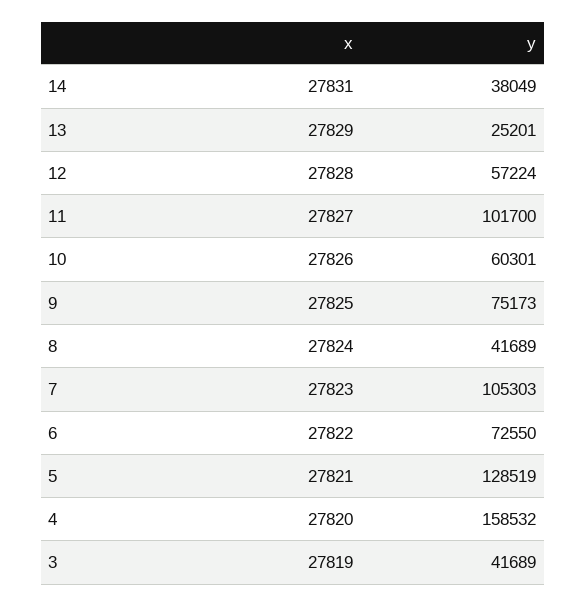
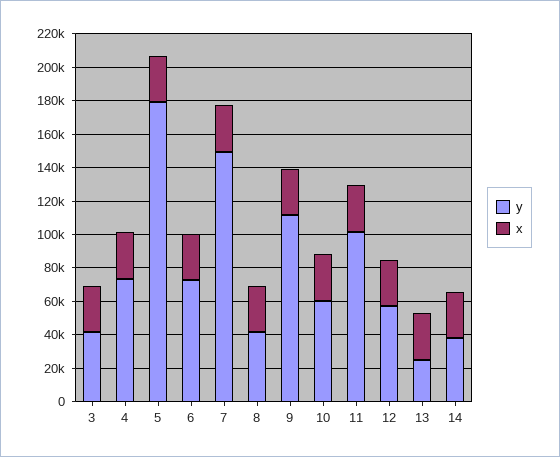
  {
    "x": {
      "14": 27831,
      "13": 27829,
      "12": 27828,
      "11": 27827,
      "10": 27826,
      "9": 27825,
      "8": 27824,
      "7": 27823,
      "6": 27822,
      "5": 27821,
      "4": 27820,
      "3": 27819
    },
    "y": {
      "14": 38049,
      "13": 25201,
      "12": 57224,
      "11": 101700,
      "10": 60301,
-     "9": 75173,
+     "9": 110000,
      "8": 41689,
-     "7": 105303,
+     "7": 150000,
      "6": 72550,
-     "5": 128519,
+     "5": 180000,
-     "4": 158532,
+     "4": 75000,
      "3": 41689
    }
  }

